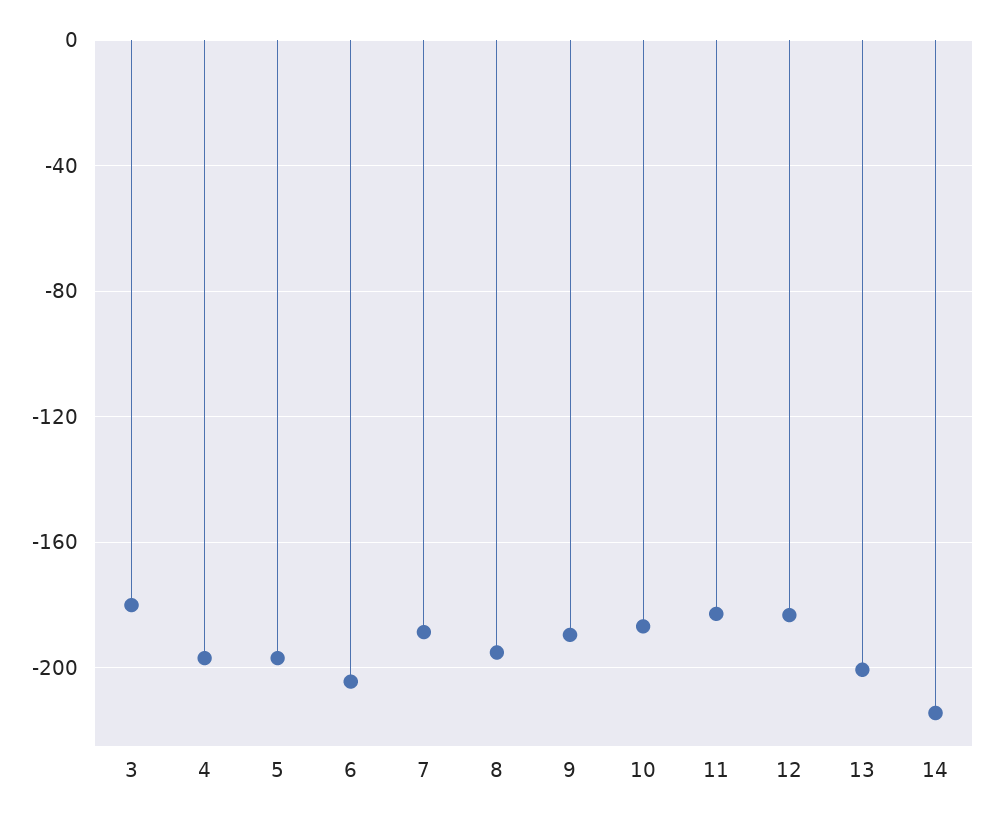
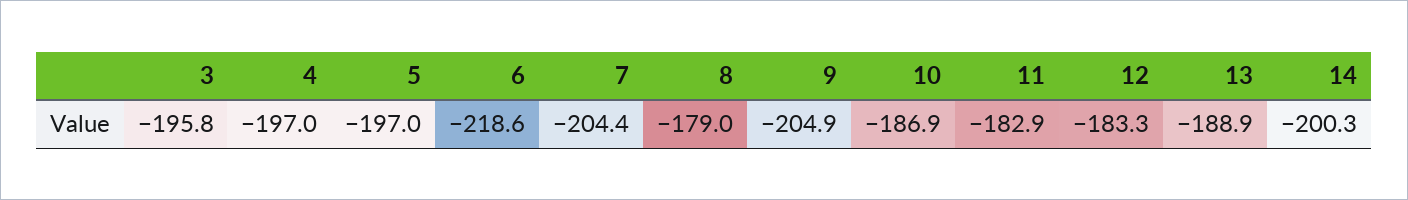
  {
-   "3": -180,
+   "3": -195.8,
    "4": -197,
    "5": -197,
-   "6": -205,
+   "6": -218.6,
-   "7": -190,
+   "7": -204.4,
-   "8": -195,
+   "8": -179,
-   "9": -190,
+   "9": -204.9,
    "10": -186.9,
    "11": -182.9,
    "12": -183.3,
-   "13": -200,
+   "13": -188.9,
-   "14": -215
+   "14": -200.3
  }

